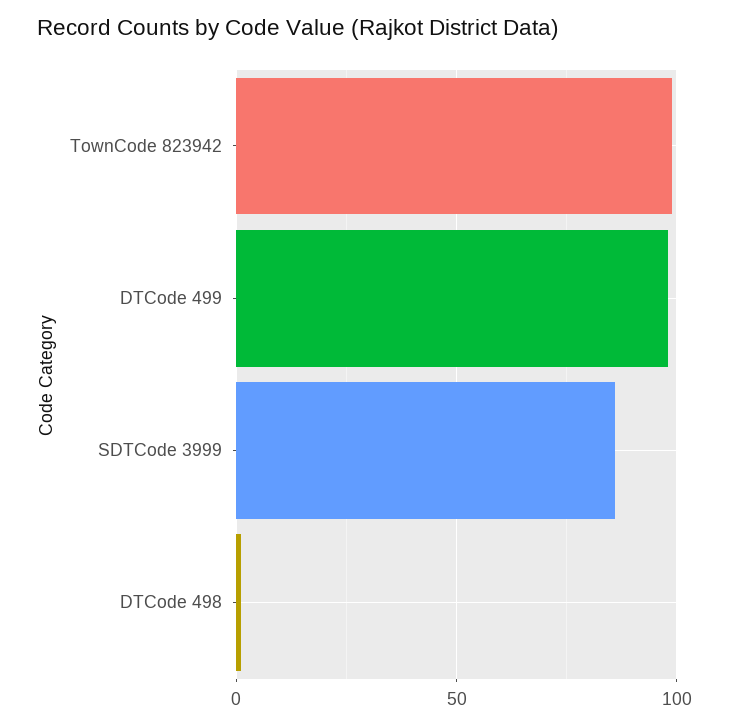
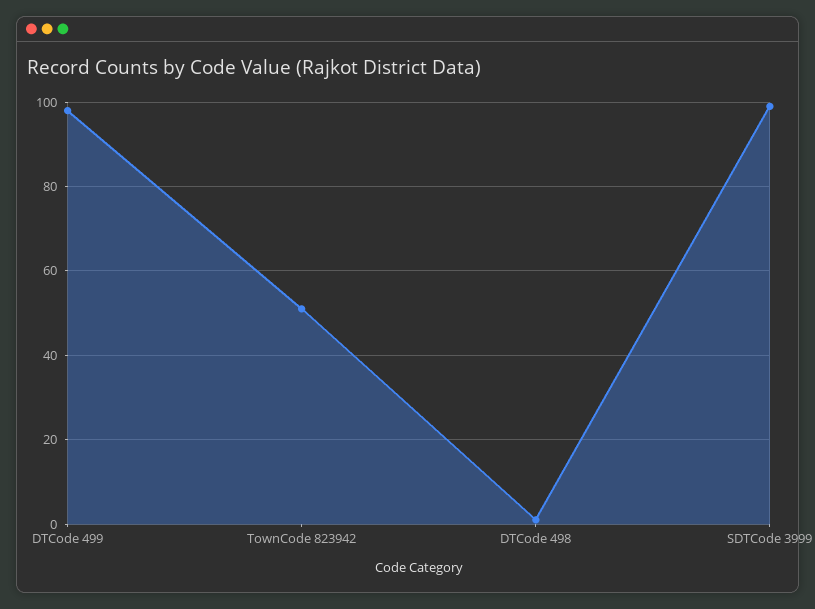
  {
-   "TownCode 823942": 100,
+   "TownCode 823942": 50,
    "DTCode 499": 100,
-   "SDTCode 3999": 85,
+   "SDTCode 3999": 100,
    "DTCode 498": 0
  }

